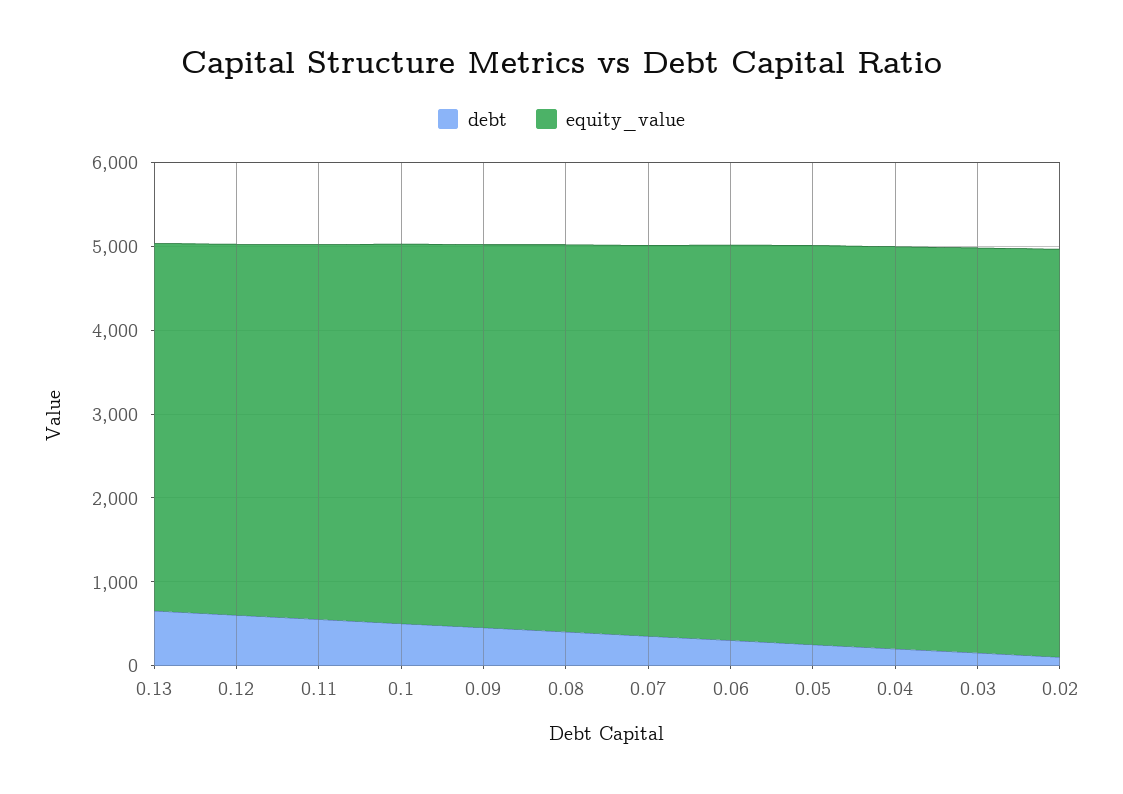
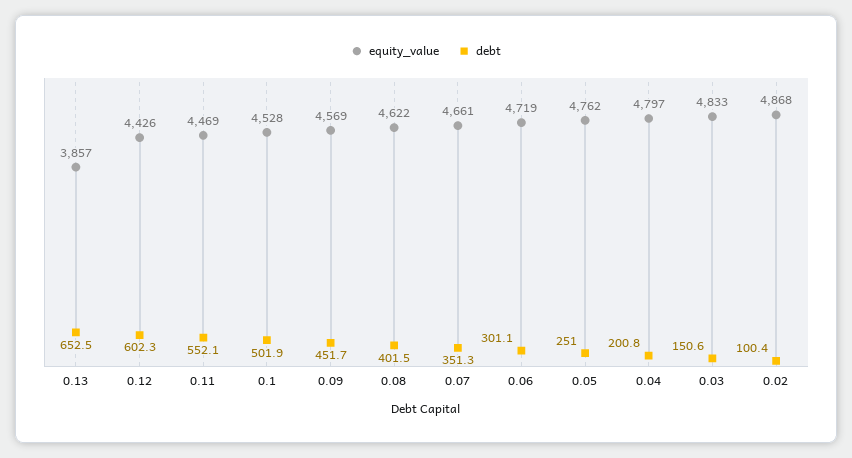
  {
    "debt": {
      "0.13": 652.5,
      "0.12": 602.3,
      "0.11": 552.1,
      "0.1": 501.9,
      "0.09": 451.7,
      "0.08": 401.5,
      "0.07": 351.3,
      "0.06": 301.1,
      "0.05": 251,
      "0.04": 200.8,
      "0.03": 150.6,
      "0.02": 100.4
    },
    "equity_value": {
-     "0.13": 4400,
+     "0.13": 3857,
      "0.12": 4426,
      "0.11": 4469,
      "0.1": 4528,
      "0.09": 4569,
      "0.08": 4622,
      "0.07": 4661,
      "0.06": 4719,
      "0.05": 4762,
      "0.04": 4797,
      "0.03": 4833,
      "0.02": 4868
    }
  }

